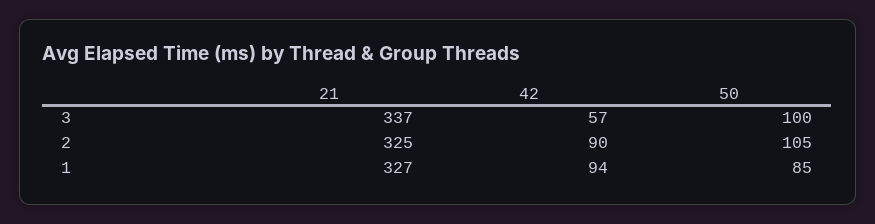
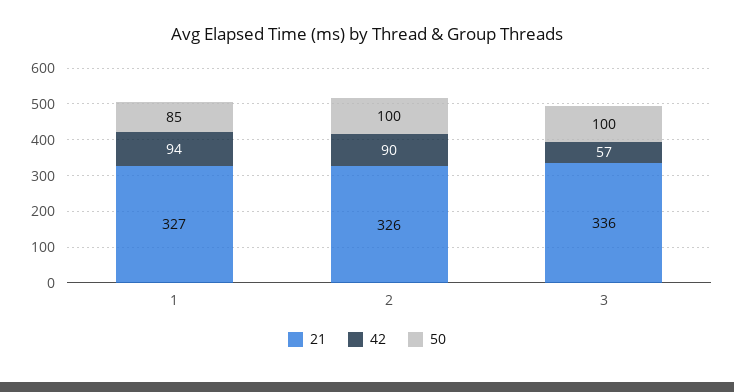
  {
    "21": {
-     "3": 337,
+     "3": 336,
-     "2": 325,
+     "2": 326,
      "1": 327
    },
    "42": {
      "3": 57,
      "2": 90,
      "1": 94
    },
    "50": {
      "3": 100,
-     "2": 105,
+     "2": 100,
      "1": 85
    }
  }

